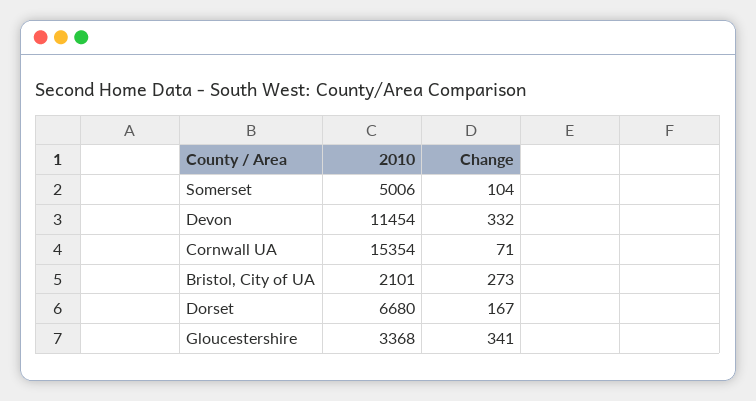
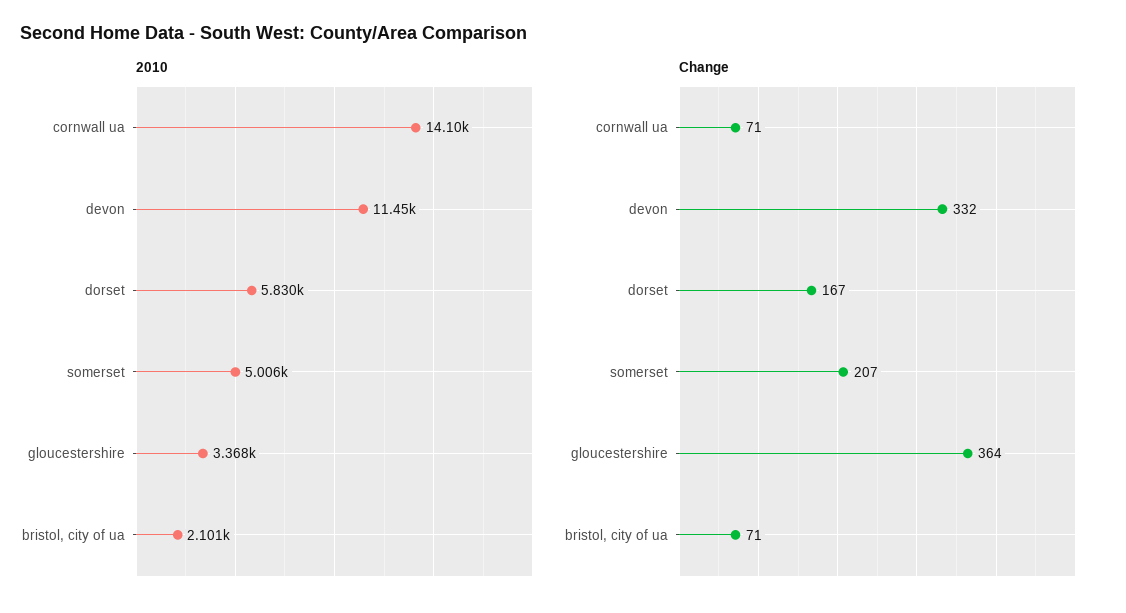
  {
    "2010": {
      "Somerset": 5006,
      "Devon": 11454,
-     "Cornwall UA": 15354,
+     "Cornwall UA": 14100,
      "Bristol, City of UA": 2101,
-     "Dorset": 6680,
+     "Dorset": 5830,
      "Gloucestershire": 3368
    },
    "Change": {
-     "Somerset": 104,
+     "Somerset": 207,
      "Devon": 332,
      "Cornwall UA": 71,
-     "Bristol, City of UA": 273,
+     "Bristol, City of UA": 71,
      "Dorset": 167,
-     "Gloucestershire": 341
+     "Gloucestershire": 364
    }
  }

